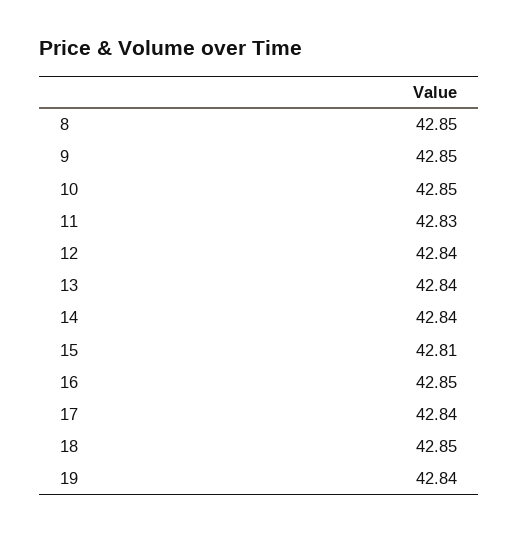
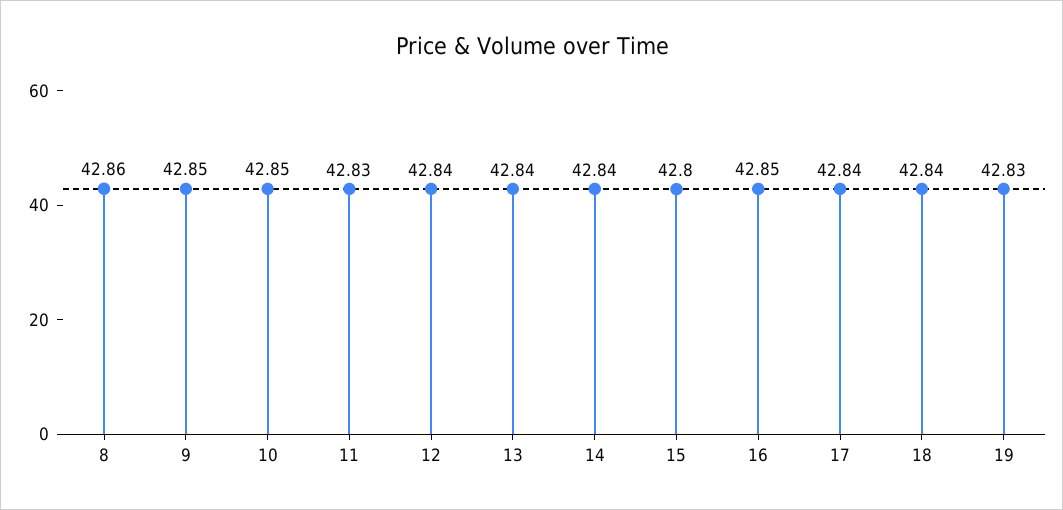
  {
-   "8": 42.85,
+   "8": 42.86,
    "9": 42.85,
    "10": 42.85,
    "11": 42.83,
    "12": 42.84,
    "13": 42.84,
    "14": 42.84,
-   "15": 42.81,
+   "15": 42.8,
    "16": 42.85,
    "17": 42.84,
-   "18": 42.85,
+   "18": 42.84,
-   "19": 42.84
+   "19": 42.83
  }

